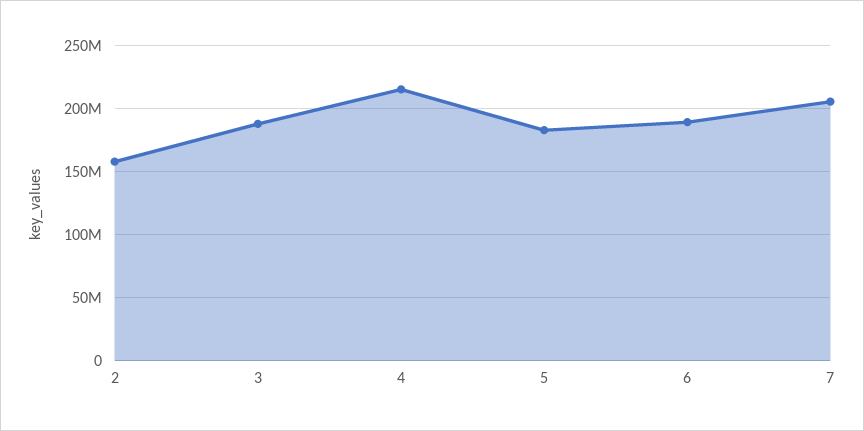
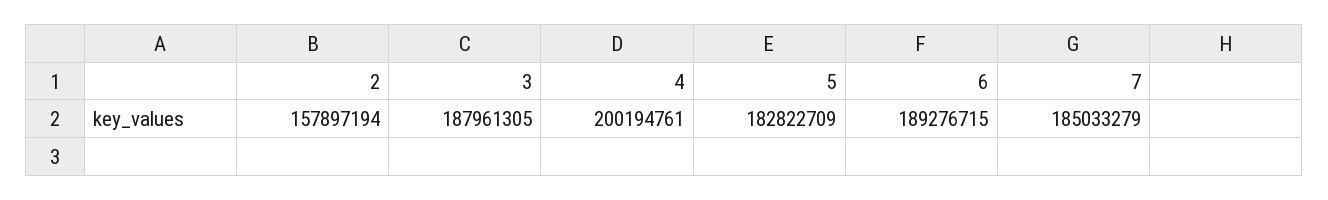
  {
    "2": 157897194,
    "3": 187961305,
-   "4": 215000000,
+   "4": 200194761,
    "5": 182822709,
    "6": 189276715,
-   "7": 205000000
+   "7": 185033279
  }

